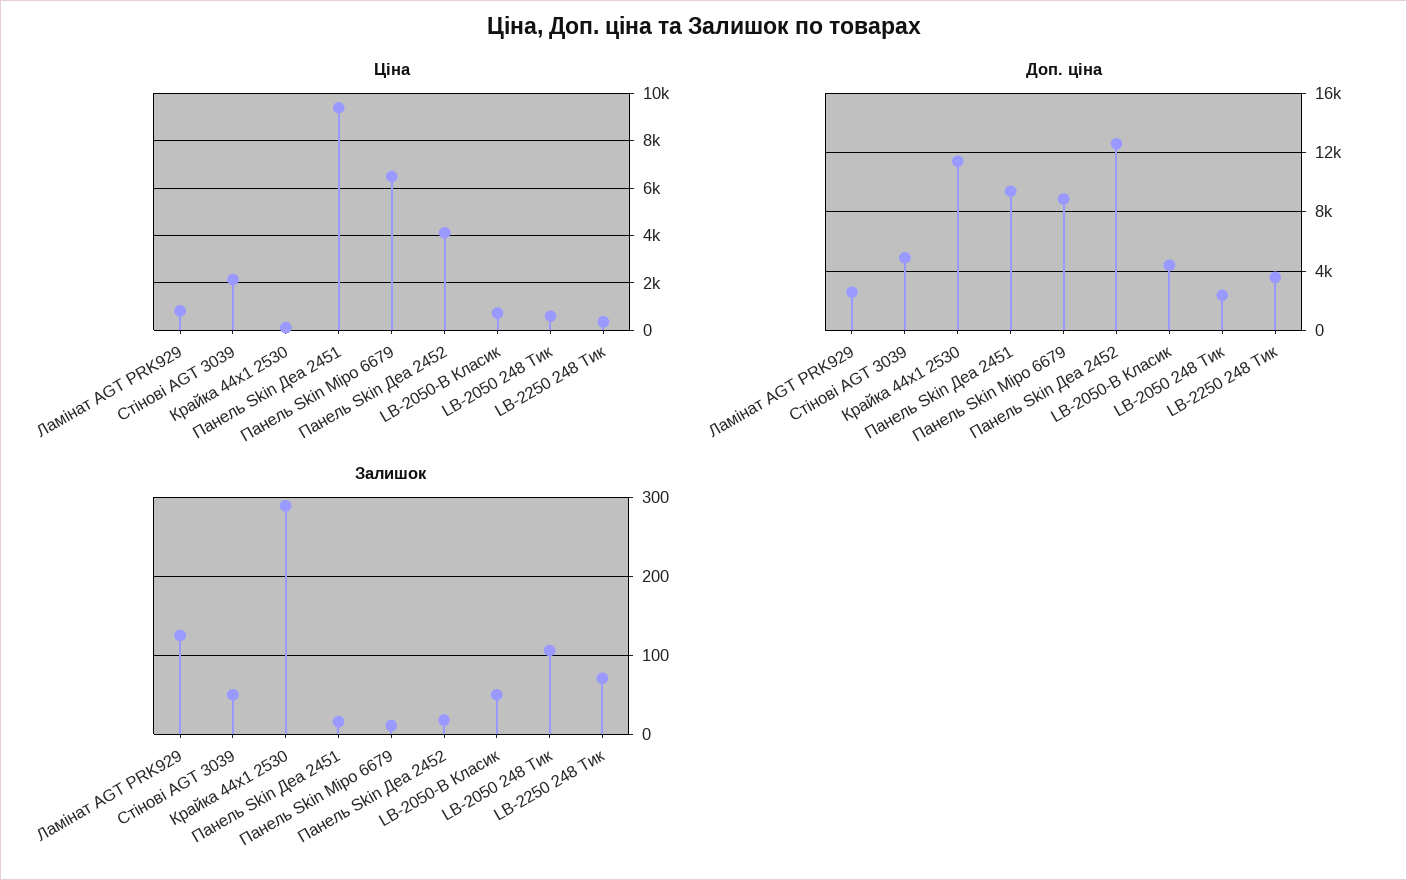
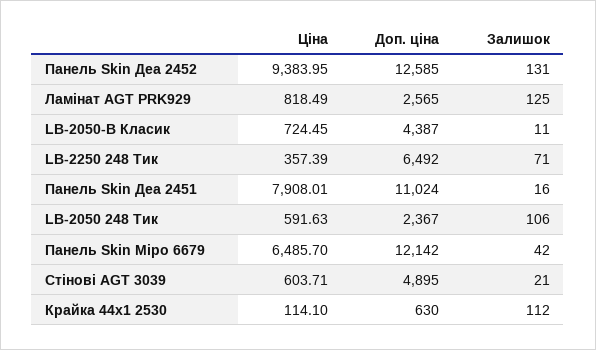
  {
    "Ціна": {
      "Ламінат AGT PRK929": 818.49,
-     "Стінові AGT 3039": 2000,
+     "Стінові AGT 3039": 603.71,
      "Крайка 44x1 2530": 114.1,
-     "Панель Skin Деа 2451": 9500,
+     "Панель Skin Деа 2451": 7908.01,
      "Панель Skin Міро 6679": 6485.7,
-     "Панель Skin Деа 2452": 4000,
+     "Панель Skin Деа 2452": 9383.95,
      "LB-2050-В Класик": 724.45,
      "LB-2050 248 Тик": 591.63,
      "LB-2250 248 Тик": 357.39
    },
    "Доп. ціна": {
      "Ламінат AGT PRK929": 2565,
      "Стінові AGT 3039": 4895,
-     "Крайка 44x1 2530": 11500,
+     "Крайка 44x1 2530": 630,
-     "Панель Skin Деа 2451": 9500,
+     "Панель Skin Деа 2451": 11024,
-     "Панель Skin Міро 6679": 9000,
+     "Панель Skin Міро 6679": 12142,
      "Панель Skin Деа 2452": 12585,
      "LB-2050-В Класик": 4387,
      "LB-2050 248 Тик": 2367,
-     "LB-2250 248 Тик": 3500
+     "LB-2250 248 Тик": 6492
    },
    "Залишок": {
      "Ламінат AGT PRK929": 125,
-     "Стінові AGT 3039": 50,
+     "Стінові AGT 3039": 21,
-     "Крайка 44x1 2530": 290,
+     "Крайка 44x1 2530": 112,
      "Панель Skin Деа 2451": 16,
-     "Панель Skin Міро 6679": 10,
+     "Панель Skin Міро 6679": 42,
-     "Панель Skin Деа 2452": 20,
+     "Панель Skin Деа 2452": 131,
-     "LB-2050-В Класик": 50,
+     "LB-2050-В Класик": 11,
      "LB-2050 248 Тик": 106,
      "LB-2250 248 Тик": 71
    }
  }

